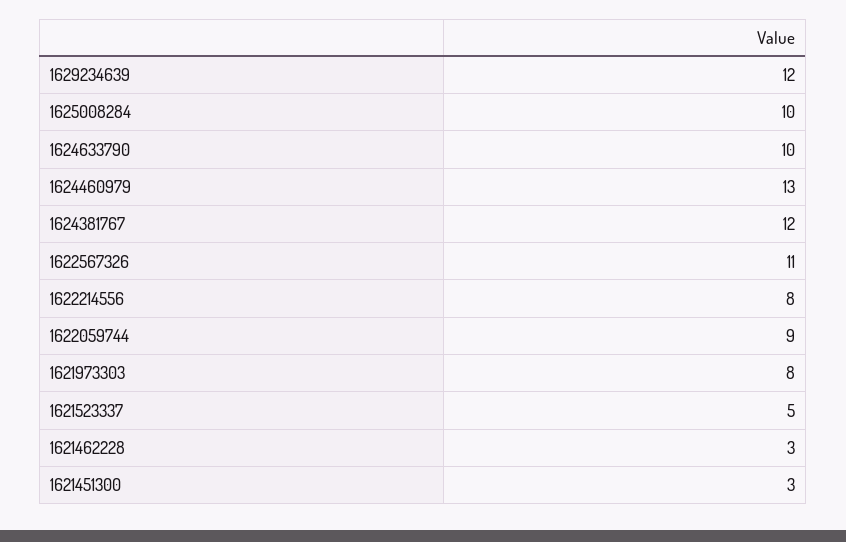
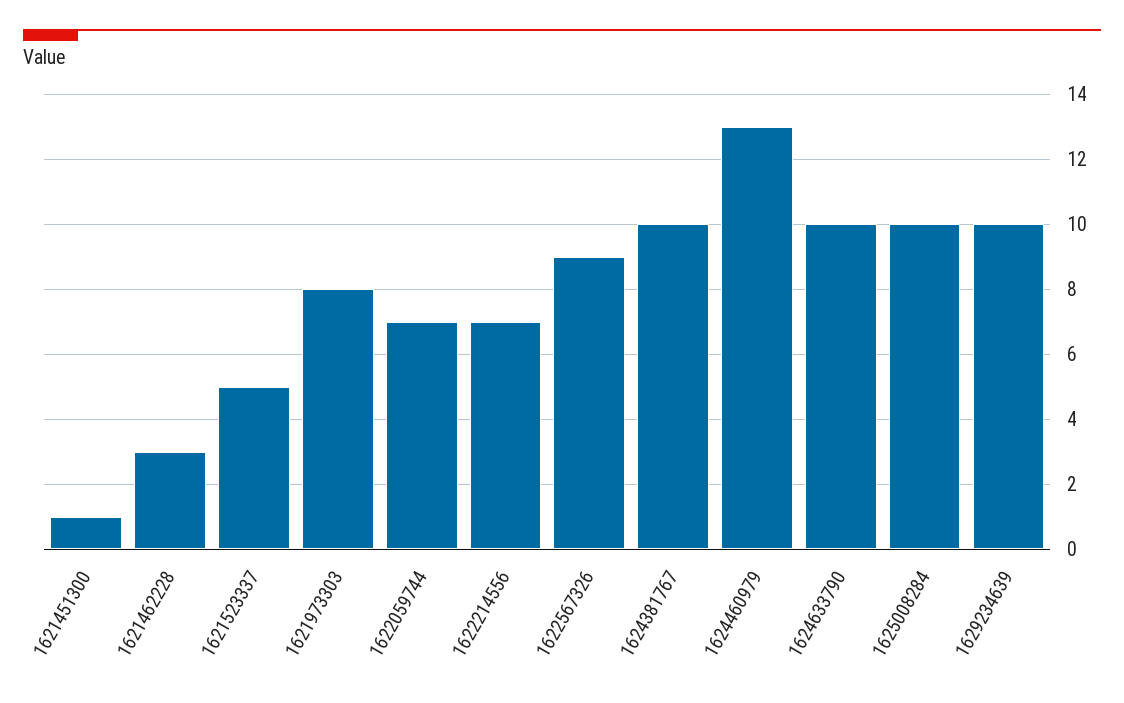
  {
-   "1629234639": 12,
+   "1629234639": 10,
    "1625008284": 10,
    "1624633790": 10,
    "1624460979": 13,
-   "1624381767": 12,
+   "1624381767": 10,
-   "1622567326": 11,
+   "1622567326": 9,
-   "1622214556": 8,
+   "1622214556": 7,
-   "1622059744": 9,
+   "1622059744": 7,
    "1621973303": 8,
    "1621523337": 5,
    "1621462228": 3,
-   "1621451300": 3
+   "1621451300": 1
  }

